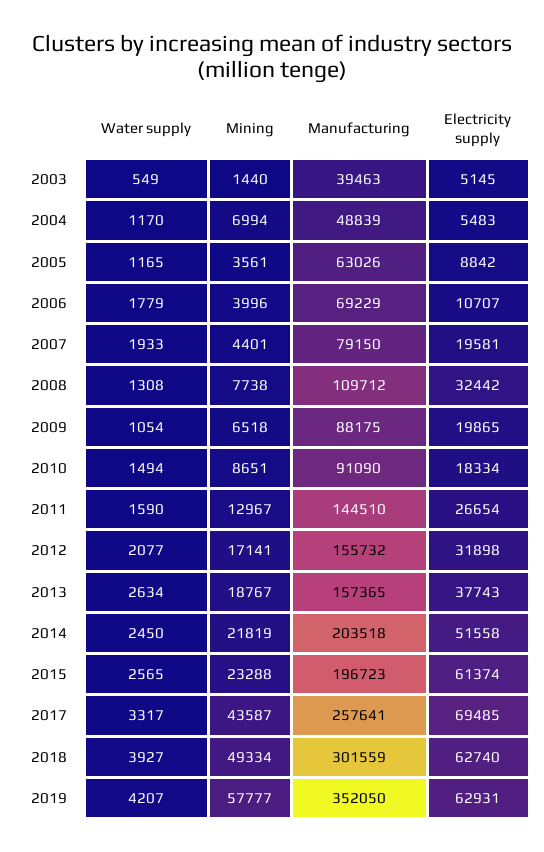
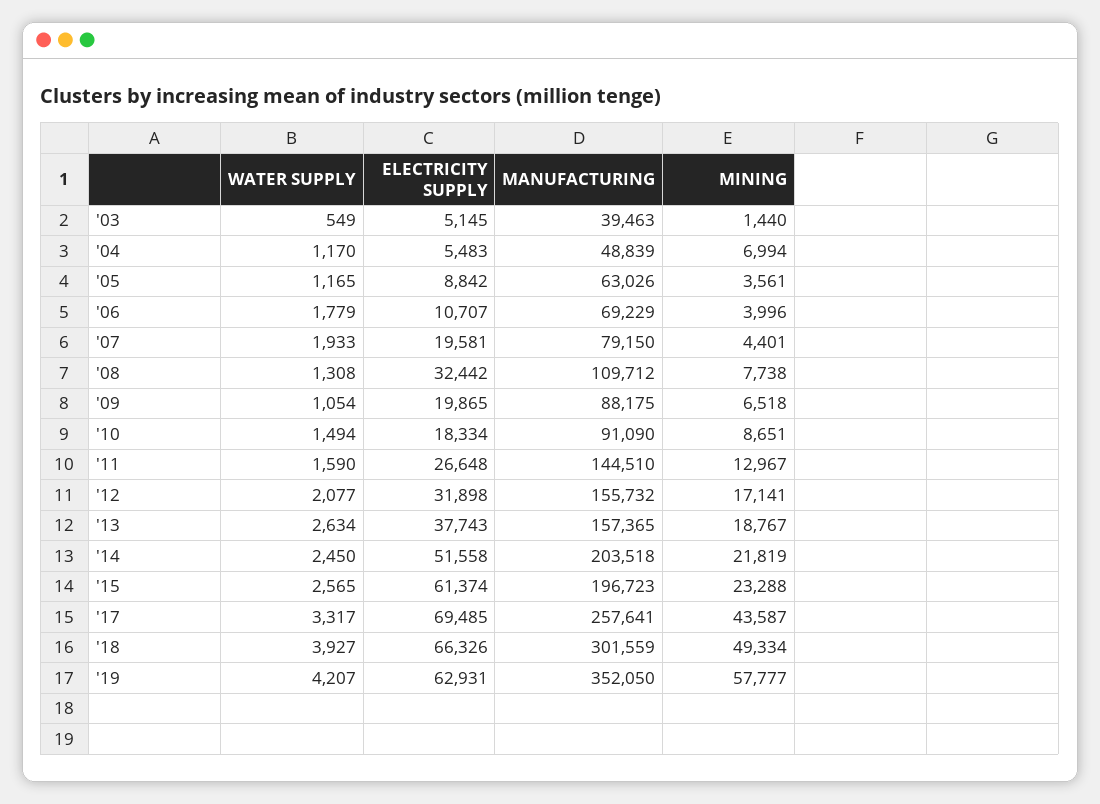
  {
    "Water supply": {
      "2003": 549,
      "2004": 1170,
      "2005": 1165,
      "2006": 1779,
      "2007": 1933,
      "2008": 1308,
      "2009": 1054,
      "2010": 1494,
      "2011": 1590,
      "2012": 2077,
      "2013": 2634,
      "2014": 2450,
      "2015": 2565,
      "2017": 3317,
      "2018": 3927,
      "2019": 4207
    },
    "Mining": {
      "2003": 1440,
      "2004": 6994,
      "2005": 3561,
      "2006": 3996,
      "2007": 4401,
      "2008": 7738,
      "2009": 6518,
      "2010": 8651,
      "2011": 12967,
      "2012": 17141,
      "2013": 18767,
      "2014": 21819,
      "2015": 23288,
      "2017": 43587,
      "2018": 49334,
      "2019": 57777
    },
    "Manufacturing": {
      "2003": 39463,
      "2004": 48839,
      "2005": 63026,
      "2006": 69229,
      "2007": 79150,
      "2008": 109712,
      "2009": 88175,
      "2010": 91090,
      "2011": 144510,
      "2012": 155732,
      "2013": 157365,
      "2014": 203518,
      "2015": 196723,
      "2017": 257641,
      "2018": 301559,
      "2019": 352050
    },
    "Electricity supply": {
      "2003": 5145,
      "2004": 5483,
      "2005": 8842,
      "2006": 10707,
      "2007": 19581,
      "2008": 32442,
      "2009": 19865,
      "2010": 18334,
-     "2011": 26654,
+     "2011": 26648,
      "2012": 31898,
      "2013": 37743,
      "2014": 51558,
      "2015": 61374,
      "2017": 69485,
-     "2018": 62740,
+     "2018": 66326,
      "2019": 62931
    }
  }

